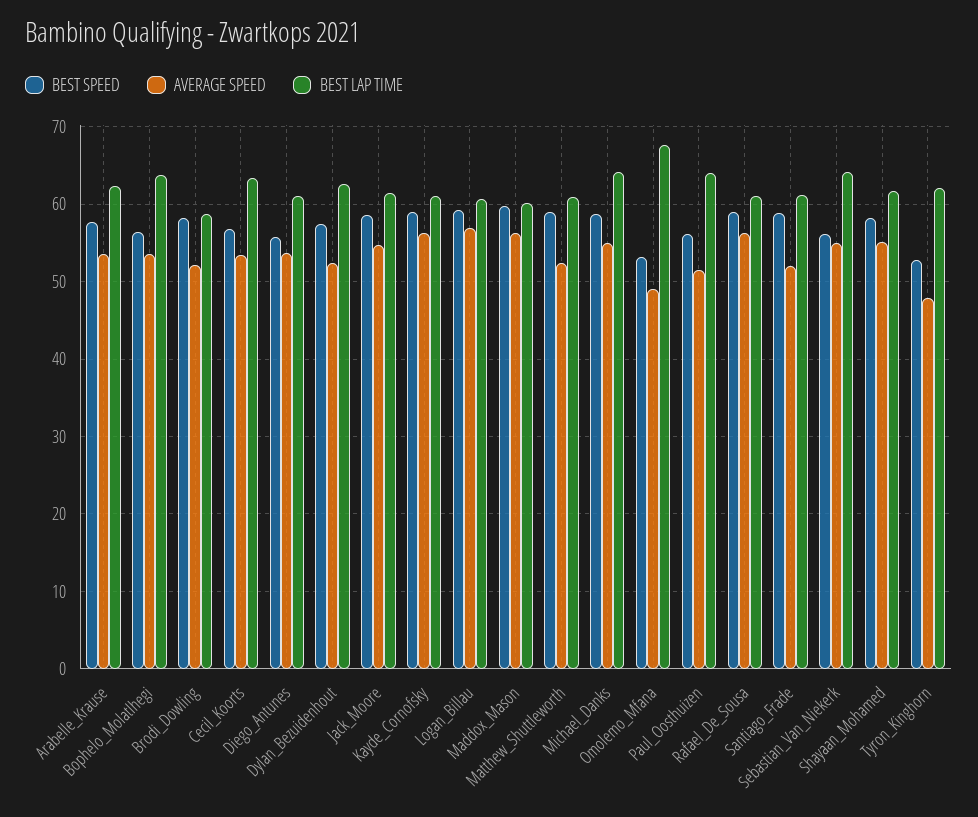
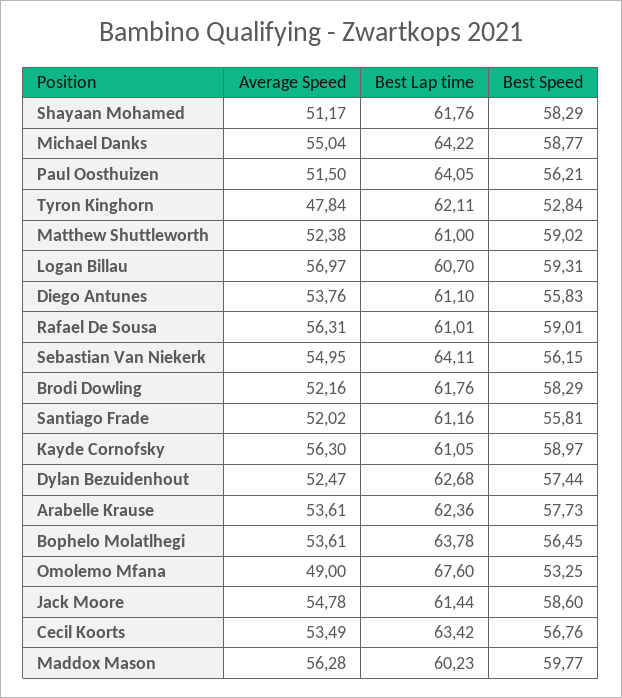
  {
    "BEST SPEED": {
      "Arabelle_Krause": 57.73,
      "Bophelo_Molatlhegi": 56.45,
      "Brodi_Dowling": 58.29,
      "Cecil_Koorts": 56.76,
      "Diego_Antunes": 55.83,
      "Dylan_Bezuidenhout": 57.44,
      "Jack_Moore": 58.6,
      "Kayde_Cornofsky": 58.97,
      "Logan_Billau": 59.31,
      "Maddox_Mason": 59.77,
      "Matthew_Shuttleworth": 59.02,
      "Michael_Danks": 58.77,
      "Omolemo_Mfana": 53.25,
      "Paul_Oosthuizen": 56.21,
      "Rafael_De_Sousa": 59.01,
-     "Santiago_Frade": 59,
+     "Santiago_Frade": 55.81,
      "Sebastian_Van_Niekerk": 56.15,
      "Shayaan_Mohamed": 58.29,
      "Tyron_Kinghorn": 52.84
    },
    "AVERAGE SPEED": {
      "Arabelle_Krause": 53.61,
      "Bophelo_Molatlhegi": 53.61,
      "Brodi_Dowling": 52.16,
      "Cecil_Koorts": 53.49,
      "Diego_Antunes": 53.76,
      "Dylan_Bezuidenhout": 52.47,
      "Jack_Moore": 54.78,
      "Kayde_Cornofsky": 56.3,
      "Logan_Billau": 56.97,
      "Maddox_Mason": 56.28,
      "Matthew_Shuttleworth": 52.38,
      "Michael_Danks": 55.04,
      "Omolemo_Mfana": 49,
      "Paul_Oosthuizen": 51.5,
      "Rafael_De_Sousa": 56.31,
      "Santiago_Frade": 52.02,
      "Sebastian_Van_Niekerk": 54.95,
-     "Shayaan_Mohamed": 55,
+     "Shayaan_Mohamed": 51.17,
      "Tyron_Kinghorn": 47.84
    },
    "BEST LAP TIME": {
      "Arabelle_Krause": 62.36,
      "Bophelo_Molatlhegi": 63.78,
-     "Brodi_Dowling": 59,
+     "Brodi_Dowling": 61.76,
      "Cecil_Koorts": 63.42,
      "Diego_Antunes": 61.1,
      "Dylan_Bezuidenhout": 62.68,
      "Jack_Moore": 61.44,
      "Kayde_Cornofsky": 61.05,
      "Logan_Billau": 60.7,
      "Maddox_Mason": 60.23,
      "Matthew_Shuttleworth": 61,
      "Michael_Danks": 64.22,
      "Omolemo_Mfana": 67.6,
      "Paul_Oosthuizen": 64.05,
      "Rafael_De_Sousa": 61.01,
      "Santiago_Frade": 61.16,
      "Sebastian_Van_Niekerk": 64.11,
      "Shayaan_Mohamed": 61.76,
      "Tyron_Kinghorn": 62.11
    }
  }

